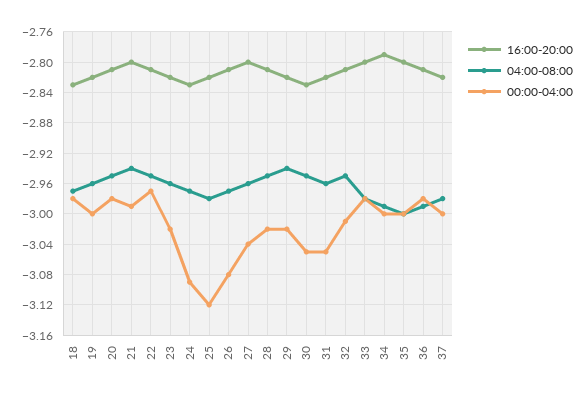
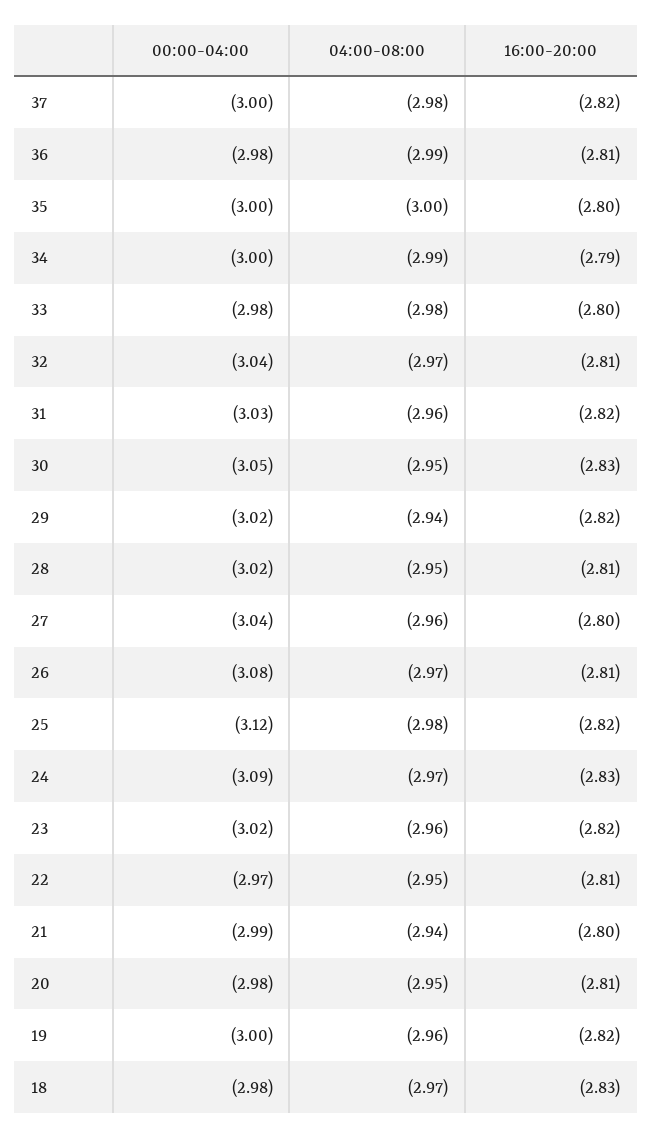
  {
    "16:00-20:00": {
      "18": -2.83,
      "19": -2.82,
      "20": -2.81,
      "21": -2.8,
      "22": -2.81,
      "23": -2.82,
      "24": -2.83,
      "25": -2.82,
      "26": -2.81,
      "27": -2.8,
      "28": -2.81,
      "29": -2.82,
      "30": -2.83,
      "31": -2.82,
      "32": -2.81,
      "33": -2.8,
      "34": -2.79,
      "35": -2.8,
      "36": -2.81,
      "37": -2.82
    },
    "04:00-08:00": {
      "18": -2.97,
      "19": -2.96,
      "20": -2.95,
      "21": -2.94,
      "22": -2.95,
      "23": -2.96,
      "24": -2.97,
      "25": -2.98,
      "26": -2.97,
      "27": -2.96,
      "28": -2.95,
      "29": -2.94,
      "30": -2.95,
      "31": -2.96,
-     "32": -2.95,
+     "32": -2.97,
      "33": -2.98,
      "34": -2.99,
      "35": -3,
      "36": -2.99,
      "37": -2.98
    },
    "00:00-04:00": {
      "18": -2.98,
      "19": -3,
      "20": -2.98,
      "21": -2.99,
      "22": -2.97,
      "23": -3.02,
      "24": -3.09,
      "25": -3.12,
      "26": -3.08,
      "27": -3.04,
      "28": -3.02,
      "29": -3.02,
      "30": -3.05,
-     "31": -3.05,
+     "31": -3.03,
-     "32": -3.01,
+     "32": -3.04,
      "33": -2.98,
      "34": -3,
      "35": -3,
      "36": -2.98,
      "37": -3
    }
  }

